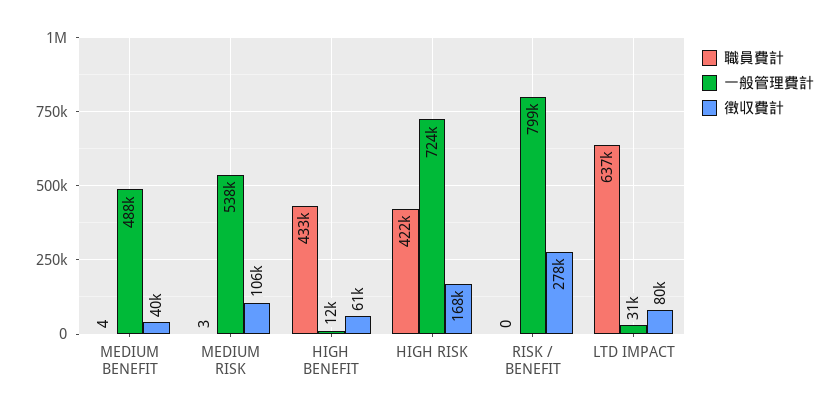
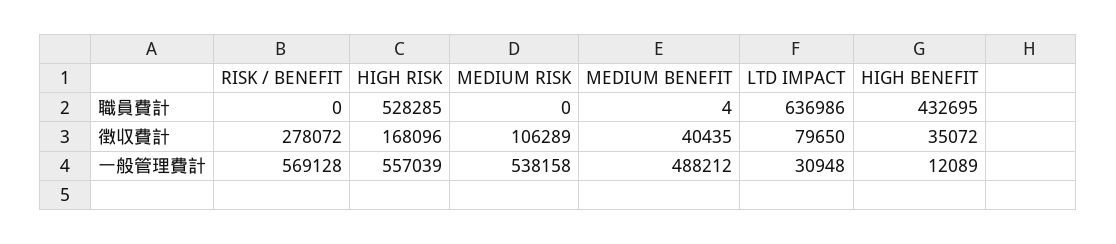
  {
    "職員費計": {
      "MEDIUM BENEFIT": 4,
-     "MEDIUM RISK": 3,
+     "MEDIUM RISK": 0,
      "HIGH BENEFIT": 432695,
-     "HIGH RISK": 422000,
+     "HIGH RISK": 528285,
      "RISK / BENEFIT": 0,
      "LTD IMPACT": 636986
    },
    "一般管理費計": {
      "MEDIUM BENEFIT": 488212,
      "MEDIUM RISK": 538158,
      "HIGH BENEFIT": 12089,
-     "HIGH RISK": 724000,
+     "HIGH RISK": 557039,
-     "RISK / BENEFIT": 799000,
+     "RISK / BENEFIT": 569128,
      "LTD IMPACT": 30948
    },
    "徴収費計": {
      "MEDIUM BENEFIT": 40435,
      "MEDIUM RISK": 106289,
-     "HIGH BENEFIT": 61000,
+     "HIGH BENEFIT": 35072,
      "HIGH RISK": 168096,
      "RISK / BENEFIT": 278072,
      "LTD IMPACT": 79650
    }
  }

